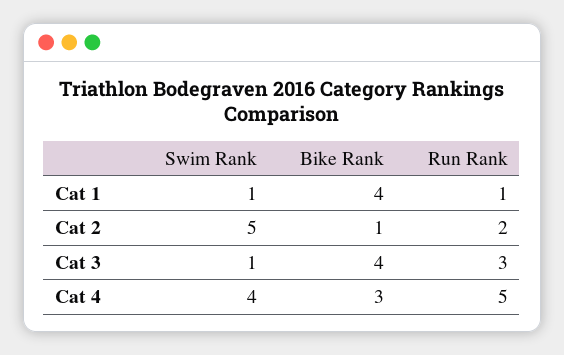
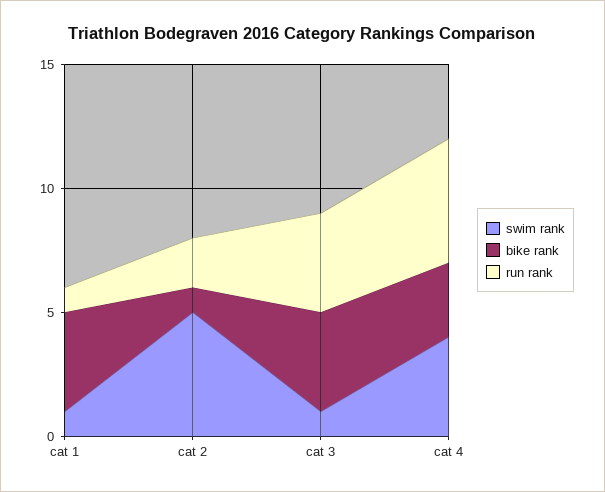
  {
    "Swim Rank": {
      "Cat 1": 1,
      "Cat 2": 5,
      "Cat 3": 1,
      "Cat 4": 4
    },
    "Bike Rank": {
      "Cat 1": 4,
      "Cat 2": 1,
      "Cat 3": 4,
      "Cat 4": 3
    },
    "Run Rank": {
      "Cat 1": 1,
      "Cat 2": 2,
-     "Cat 3": 3,
+     "Cat 3": 4,
      "Cat 4": 5
    }
  }

